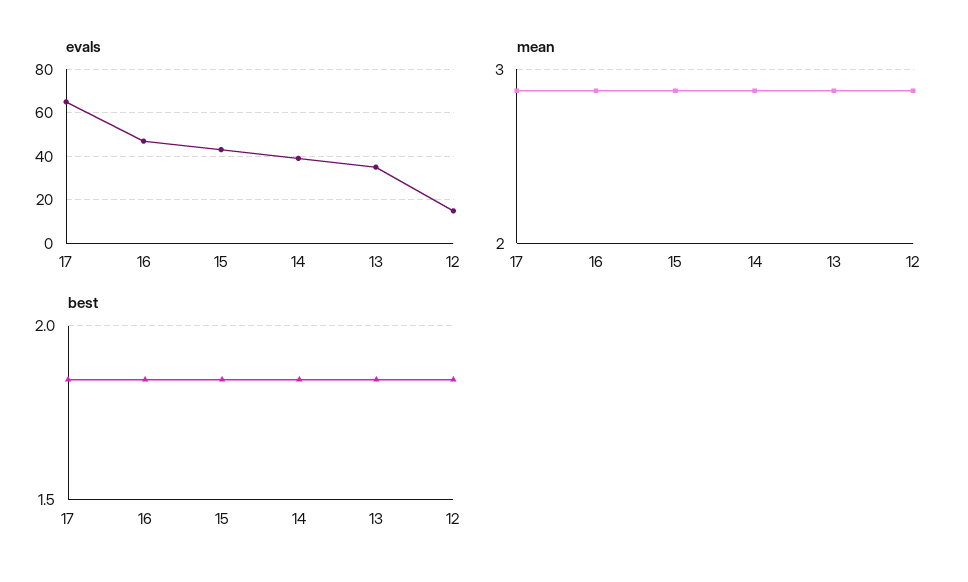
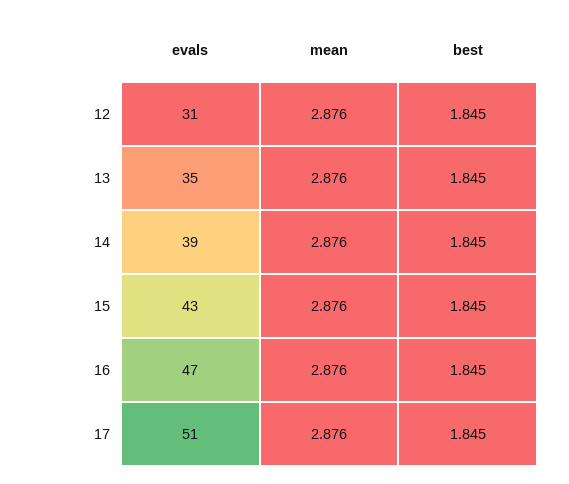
  {
    "evals": {
-     "17": 65,
+     "17": 51,
      "16": 47,
      "15": 43,
      "14": 39,
      "13": 35,
-     "12": 15
+     "12": 31
    },
    "mean": {
      "17": 2.876,
      "16": 2.876,
      "15": 2.876,
      "14": 2.876,
      "13": 2.876,
      "12": 2.876
    },
    "best": {
      "17": 1.845,
      "16": 1.845,
      "15": 1.845,
      "14": 1.845,
      "13": 1.845,
      "12": 1.845
    }
  }

